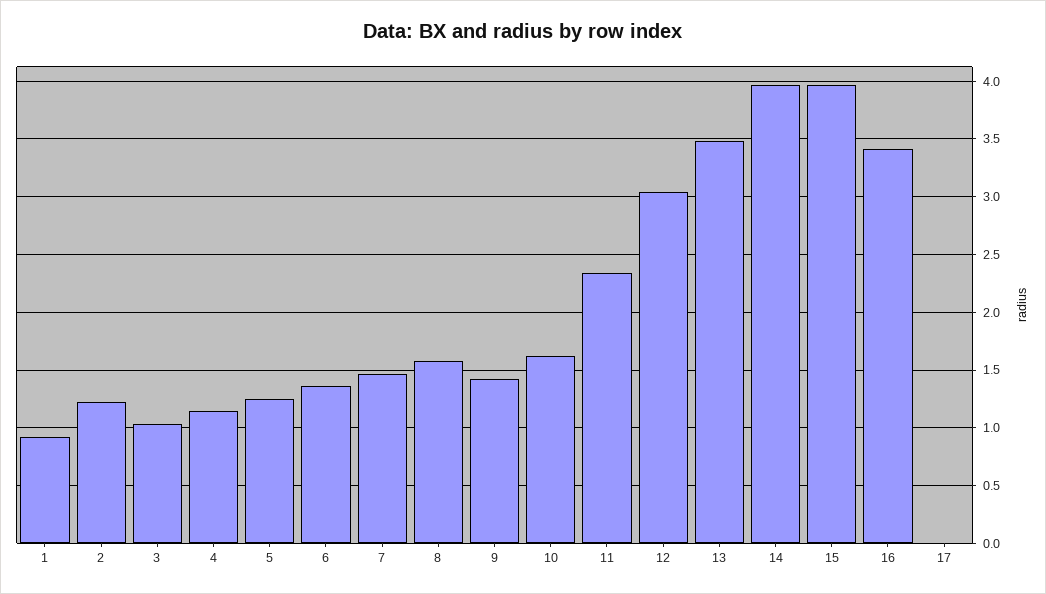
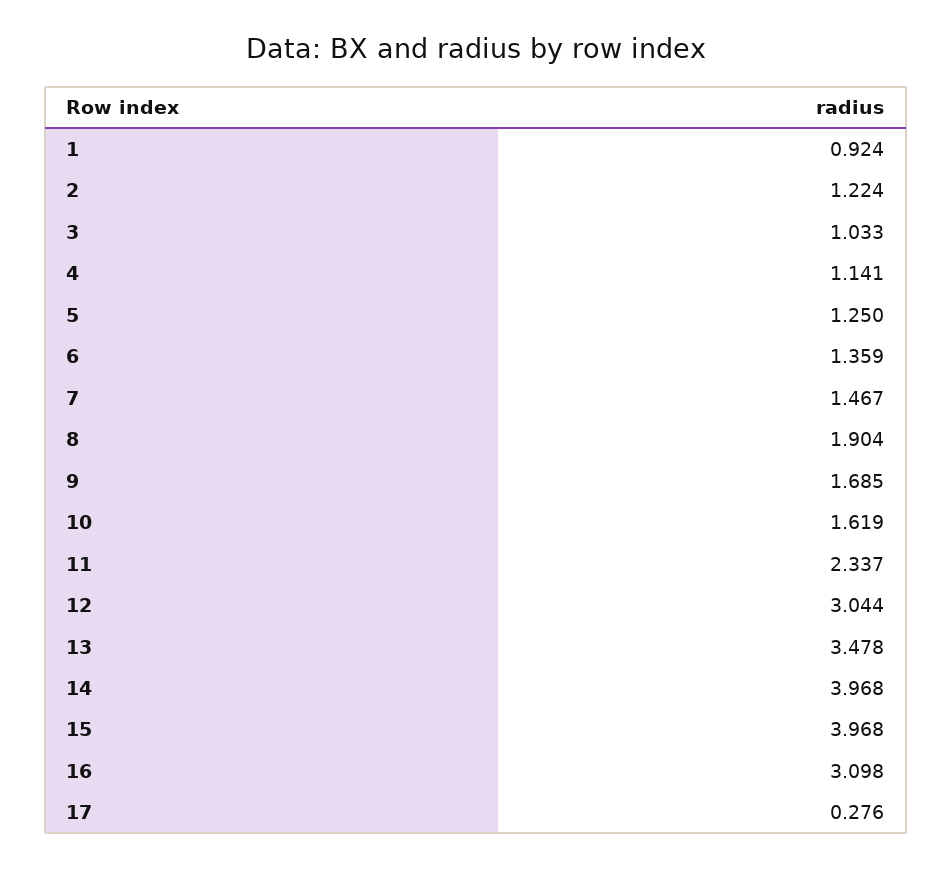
  {
    "1": 0.924,
    "2": 1.224,
    "3": 1.033,
    "4": 1.141,
    "5": 1.25,
    "6": 1.359,
    "7": 1.467,
-   "8": 1.6,
+   "8": 1.904,
-   "9": 1.4,
+   "9": 1.685,
    "10": 1.619,
    "11": 2.337,
    "12": 3.044,
    "13": 3.478,
    "14": 3.968,
    "15": 3.968,
-   "16": 3.4,
+   "16": 3.098,
-   "17": 0
+   "17": 0.276
  }

